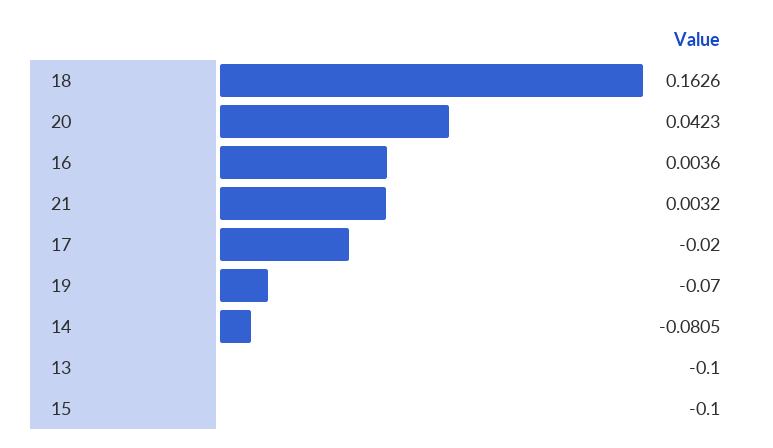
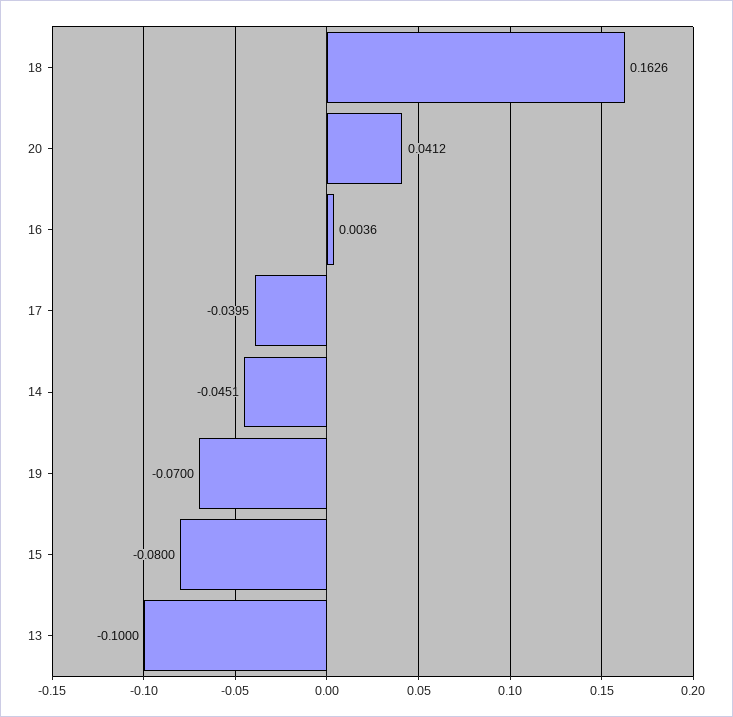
  {
    "18": 0.1626,
-   "20": 0.0423,
+   "20": 0.0412,
    "16": 0.0036,
-   "21": 0.0032,
-   "17": -0.02,
+   "17": -0.0395,
    "19": -0.07,
-   "14": -0.0805,
+   "14": -0.0451,
    "13": -0.1,
-   "15": -0.1
+   "15": -0.08
  }

